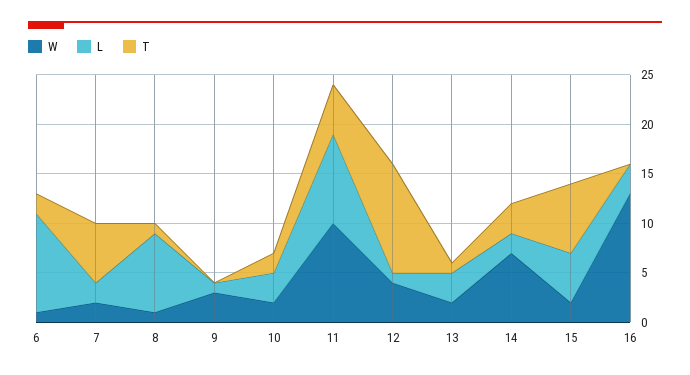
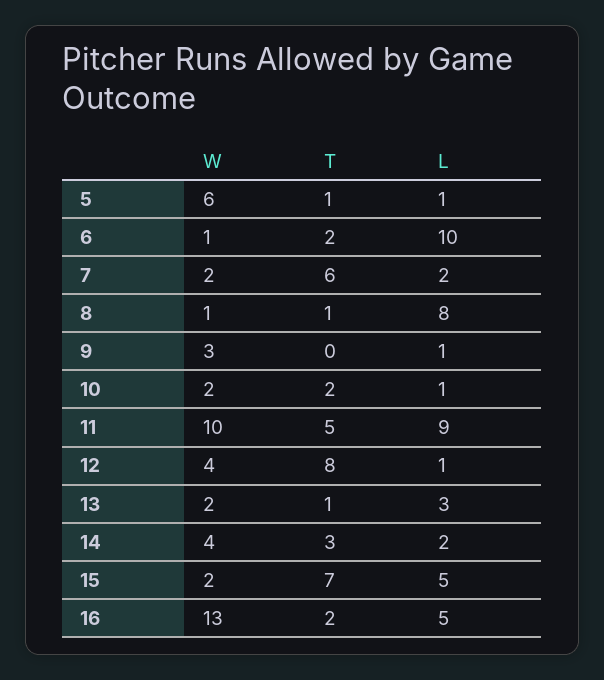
  {
    "W": {
      "6": 1,
      "7": 2,
      "8": 1,
      "9": 3,
      "10": 2,
      "11": 10,
      "12": 4,
      "13": 2,
-     "14": 7,
+     "14": 4,
      "15": 2,
-     "16": 13
+     "16": 13,
+     "5": 6
    },
    "L": {
      "6": 10,
      "7": 2,
      "8": 8,
      "9": 1,
-     "10": 3,
+     "10": 1,
      "11": 9,
      "12": 1,
      "13": 3,
      "14": 2,
      "15": 5,
-     "16": 3
+     "16": 5,
+     "5": 1
    },
    "T": {
      "6": 2,
      "7": 6,
      "8": 1,
      "9": 0,
      "10": 2,
      "11": 5,
-     "12": 11,
+     "12": 8,
      "13": 1,
      "14": 3,
      "15": 7,
-     "16": 0
+     "16": 2,
+     "5": 1
    }
  }

